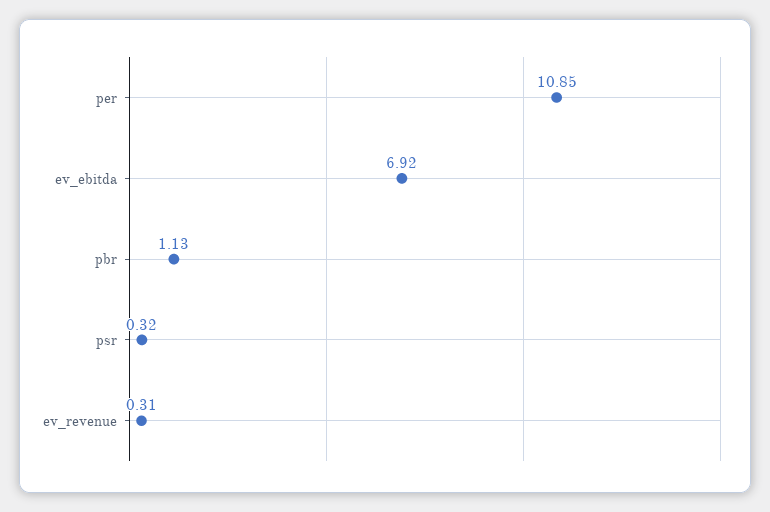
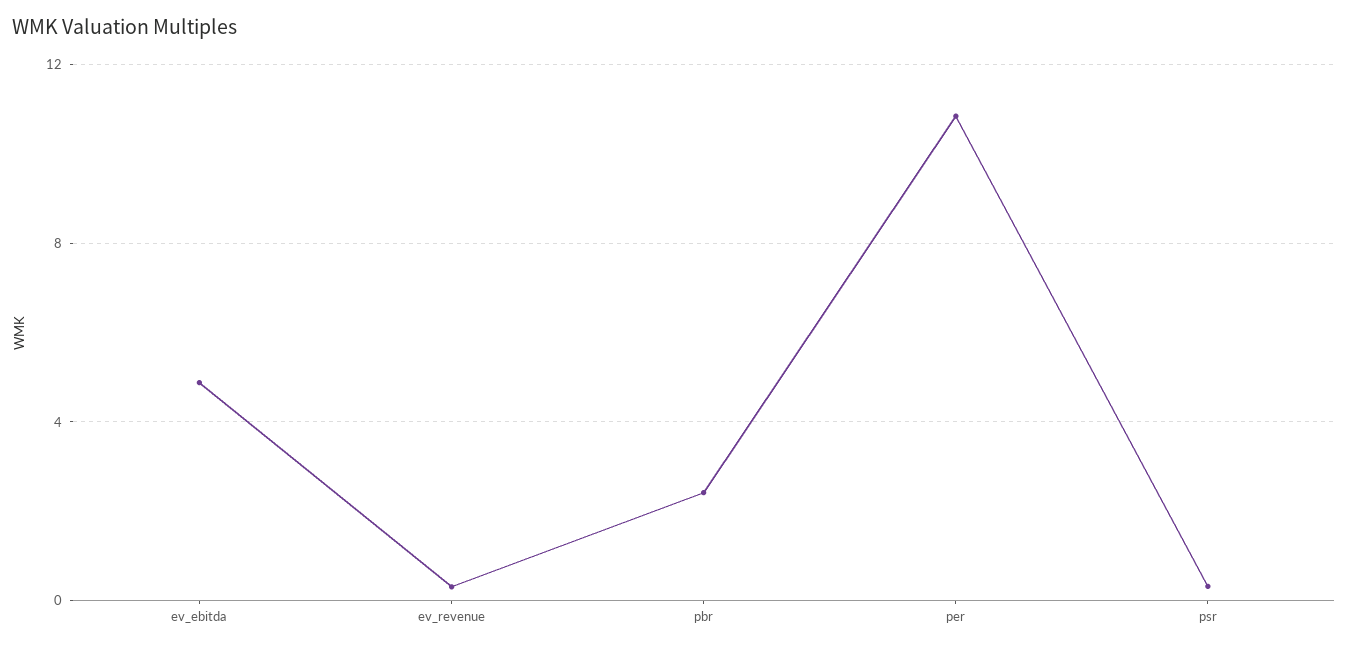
  {
    "per": 10.85,
-   "ev_ebitda": 6.92,
+   "ev_ebitda": 5,
-   "pbr": 1.13,
+   "pbr": 2.5,
    "psr": 0.32,
    "ev_revenue": 0.31
  }

